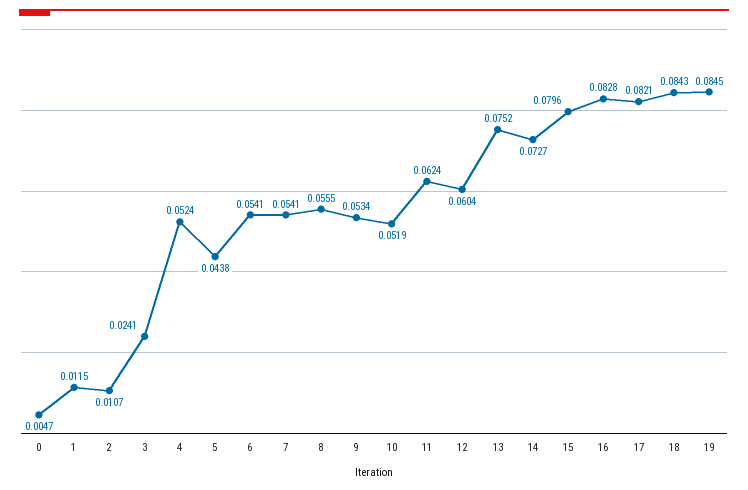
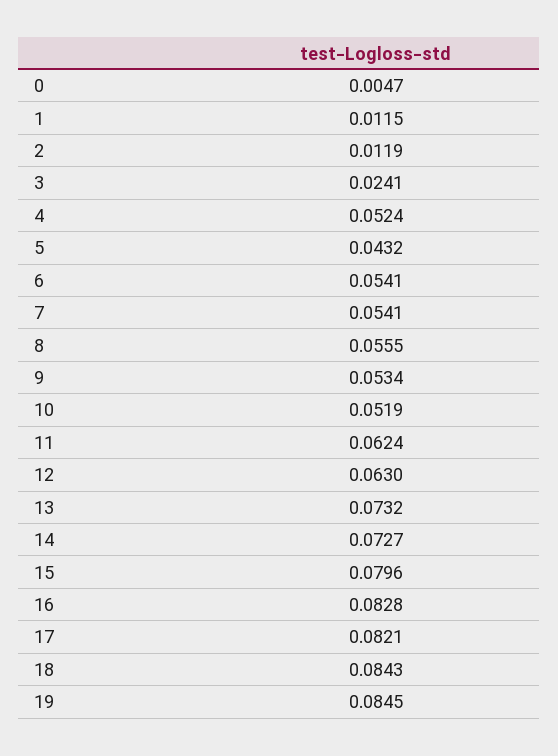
  {
    "0": 0.0047,
    "1": 0.0115,
-   "2": 0.0107,
+   "2": 0.0119,
    "3": 0.0241,
    "4": 0.0524,
-   "5": 0.0438,
+   "5": 0.0432,
    "6": 0.0541,
    "7": 0.0541,
    "8": 0.0555,
    "9": 0.0534,
    "10": 0.0519,
    "11": 0.0624,
-   "12": 0.0604,
+   "12": 0.063,
-   "13": 0.0752,
+   "13": 0.0732,
    "14": 0.0727,
    "15": 0.0796,
    "16": 0.0828,
    "17": 0.0821,
    "18": 0.0843,
    "19": 0.0845
  }

